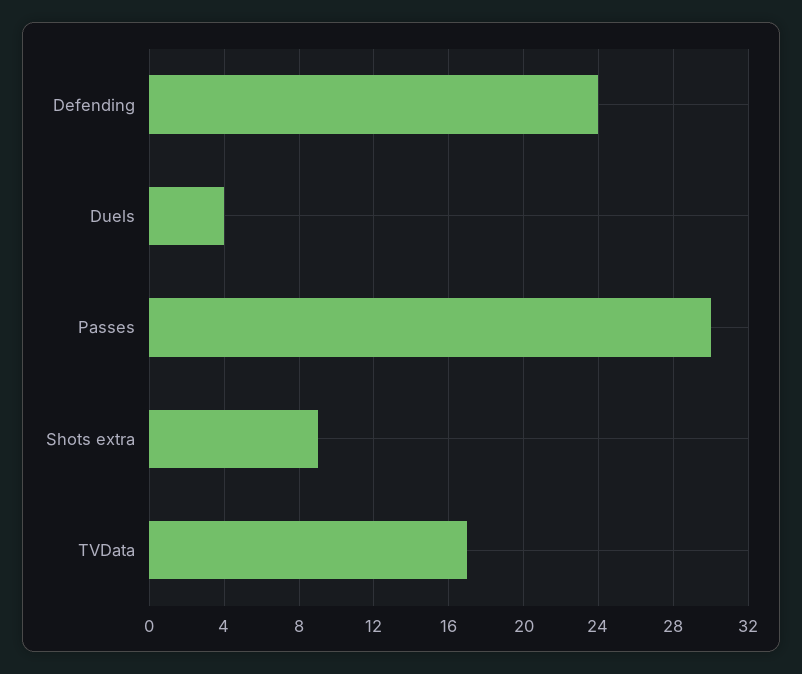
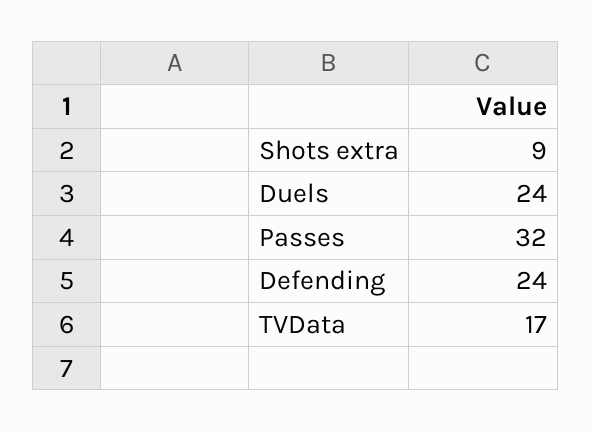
  {
    "Defending": 24,
-   "Duels": 4,
+   "Duels": 24,
-   "Passes": 30,
+   "Passes": 32,
    "Shots extra": 9,
    "TVData": 17
  }

